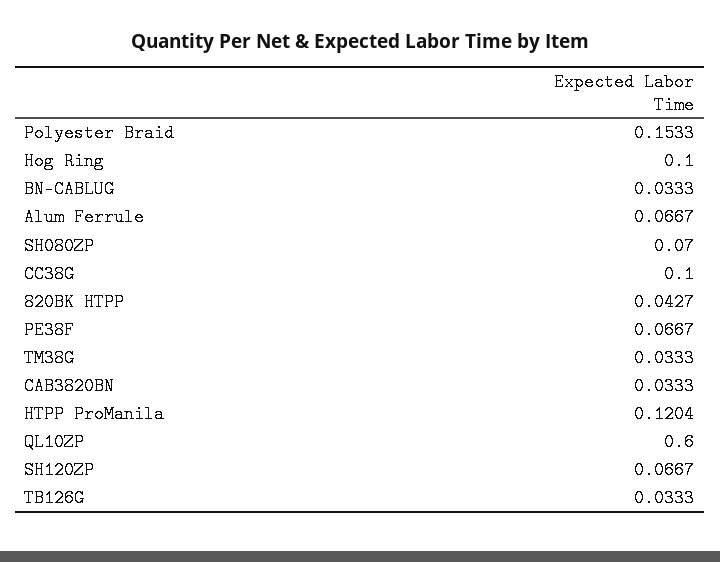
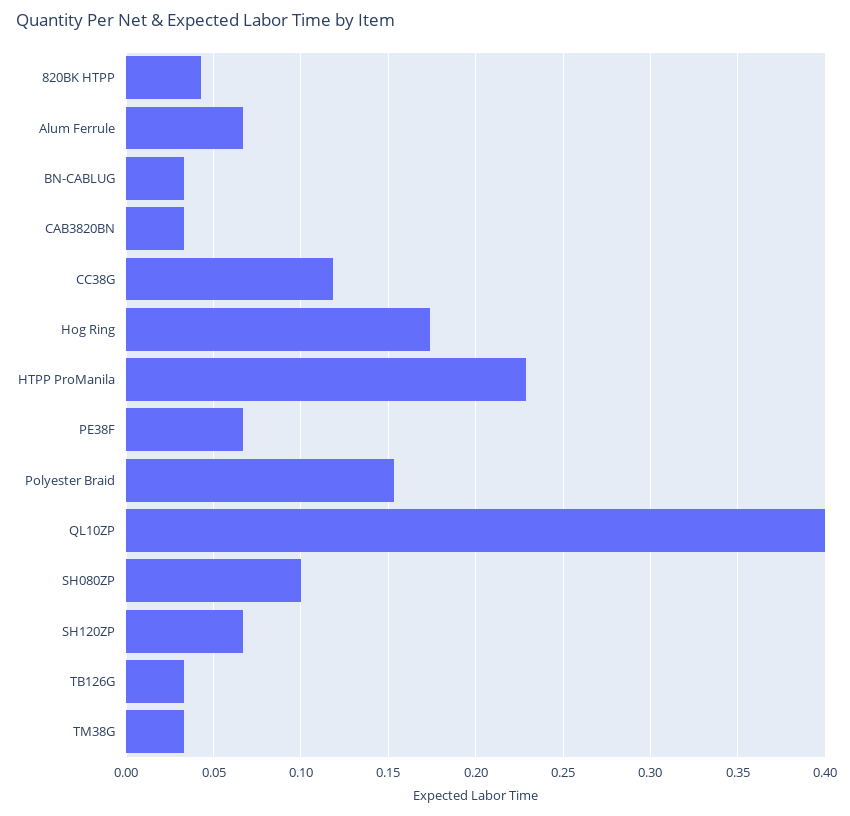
  {
    "Polyester Braid": 0.1533,
-   "Hog Ring": 0.1,
+   "Hog Ring": 0.175,
    "BN-CABLUG": 0.0333,
    "Alum Ferrule": 0.0667,
-   "SH080ZP": 0.07,
+   "SH080ZP": 0.1,
-   "CC38G": 0.1,
+   "CC38G": 0.12,
    "820BK HTPP": 0.0427,
    "PE38F": 0.0667,
    "TM38G": 0.0333,
    "CAB3820BN": 0.0333,
-   "HTPP ProManila": 0.1204,
+   "HTPP ProManila": 0.23,
-   "QL10ZP": 0.6,
+   "QL10ZP": 0.4,
    "SH120ZP": 0.0667,
    "TB126G": 0.0333
  }

